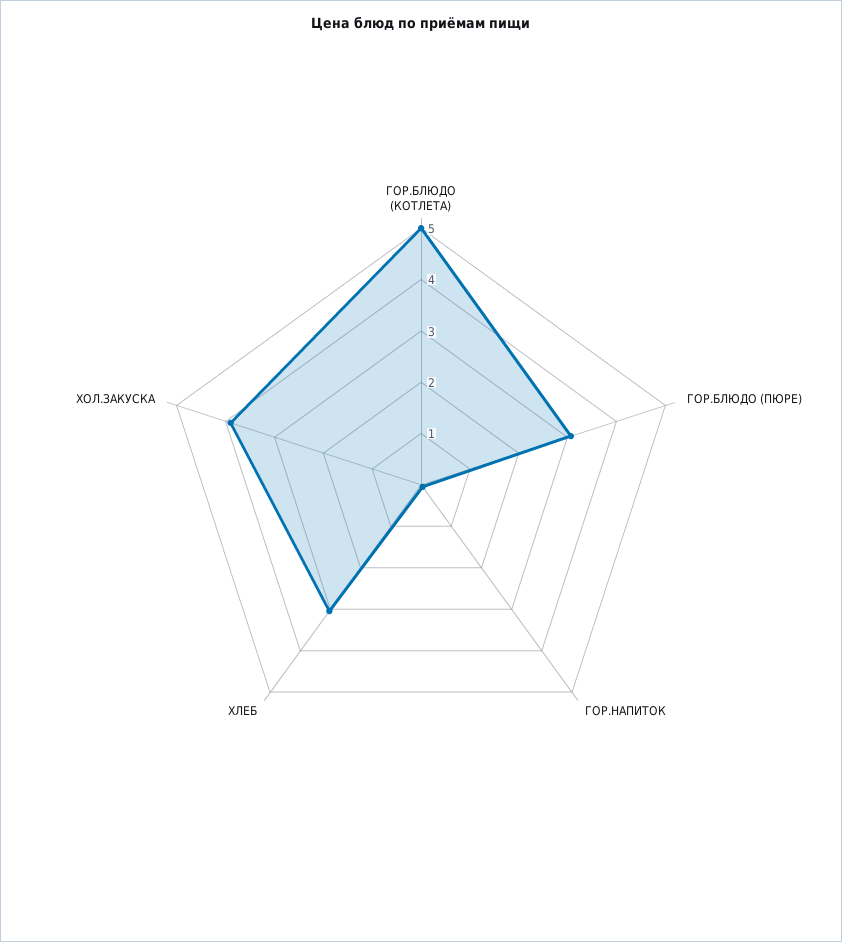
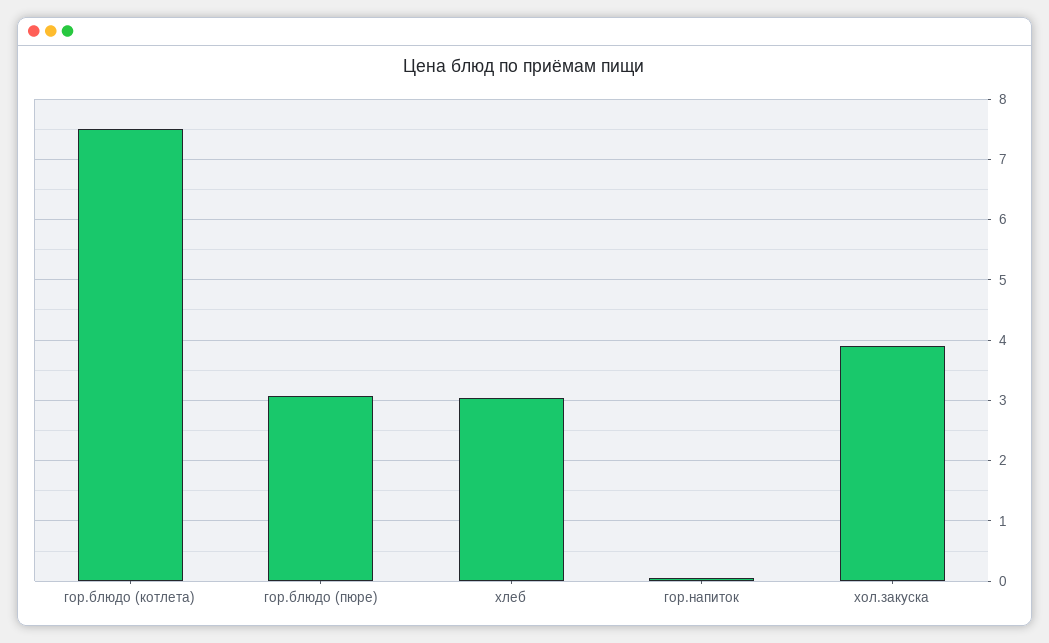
  {
-   "ГОР.БЛЮДО (КОТЛЕТА)": 5,
+   "ГОР.БЛЮДО (КОТЛЕТА)": 7.5,
    "ГОР.БЛЮДО (ПЮРЕ)": 3.1,
    "ГОР.НАПИТОК": 0.1,
    "ХЛЕБ": 3,
    "ХОЛ.ЗАКУСКА": 3.9
  }

